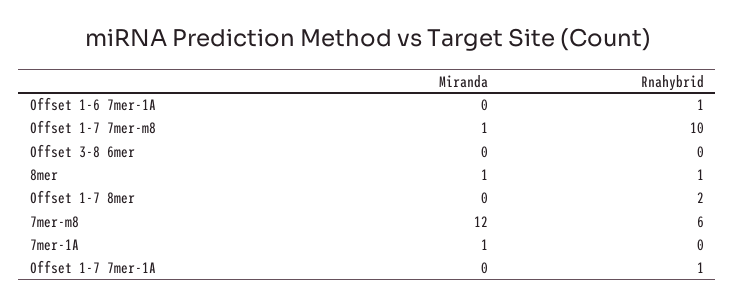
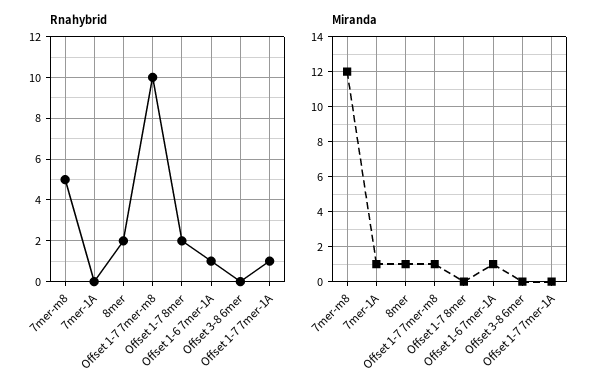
  {
    "Miranda": {
-     "Offset 1-6 7mer-1A": 0,
+     "Offset 1-6 7mer-1A": 1,
      "Offset 1-7 7mer-m8": 1,
      "Offset 3-8 6mer": 0,
      "8mer": 1,
      "Offset 1-7 8mer": 0,
      "7mer-m8": 12,
      "7mer-1A": 1,
      "Offset 1-7 7mer-1A": 0
    },
    "Rnahybrid": {
      "Offset 1-6 7mer-1A": 1,
      "Offset 1-7 7mer-m8": 10,
      "Offset 3-8 6mer": 0,
-     "8mer": 1,
+     "8mer": 2,
      "Offset 1-7 8mer": 2,
-     "7mer-m8": 6,
+     "7mer-m8": 5,
      "7mer-1A": 0,
      "Offset 1-7 7mer-1A": 1
    }
  }

